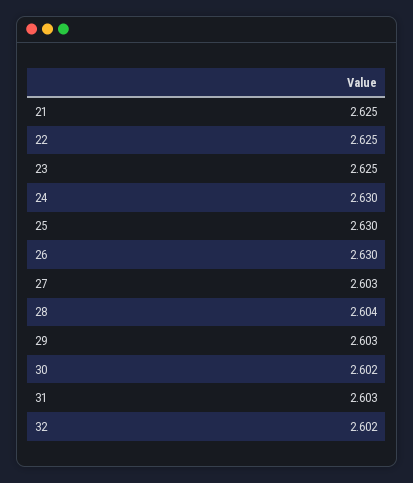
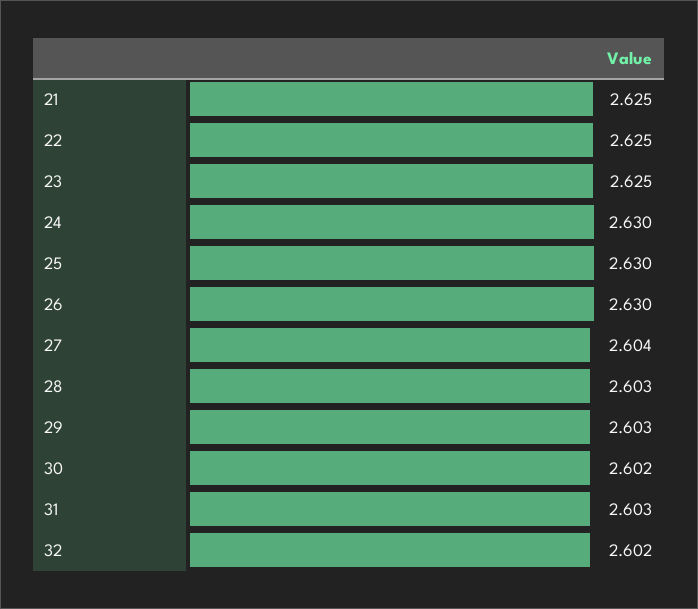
  {
    "21": 2.625,
    "22": 2.625,
    "23": 2.625,
    "24": 2.63,
    "25": 2.63,
    "26": 2.63,
-   "27": 2.603,
+   "27": 2.604,
-   "28": 2.604,
+   "28": 2.603,
    "29": 2.603,
    "30": 2.602,
    "31": 2.603,
    "32": 2.602
  }

